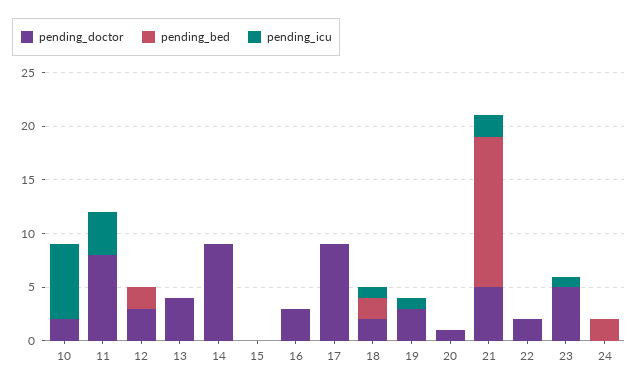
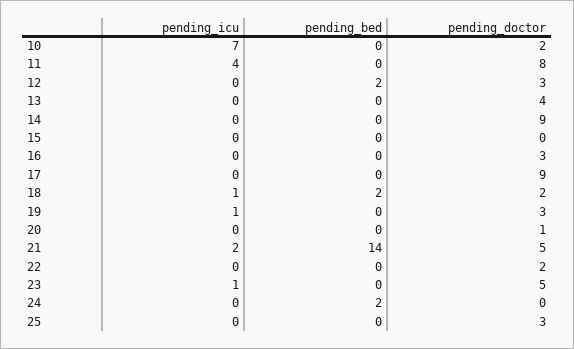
  {
    "pending_doctor": {
      "10": 2,
      "11": 8,
      "12": 3,
      "13": 4,
      "14": 9,
      "15": 0,
      "16": 3,
      "17": 9,
      "18": 2,
      "19": 3,
      "20": 1,
      "21": 5,
      "22": 2,
      "23": 5,
-     "24": 0
+     "24": 0,
+     "25": 3
    },
    "pending_bed": {
      "10": 0,
      "11": 0,
      "12": 2,
      "13": 0,
      "14": 0,
      "15": 0,
      "16": 0,
      "17": 0,
      "18": 2,
      "19": 0,
      "20": 0,
      "21": 14,
      "22": 0,
      "23": 0,
-     "24": 2
+     "24": 2,
+     "25": 0
    },
    "pending_icu": {
      "10": 7,
      "11": 4,
      "12": 0,
      "13": 0,
      "14": 0,
      "15": 0,
      "16": 0,
      "17": 0,
      "18": 1,
      "19": 1,
      "20": 0,
      "21": 2,
      "22": 0,
      "23": 1,
-     "24": 0
+     "24": 0,
+     "25": 0
    }
  }

